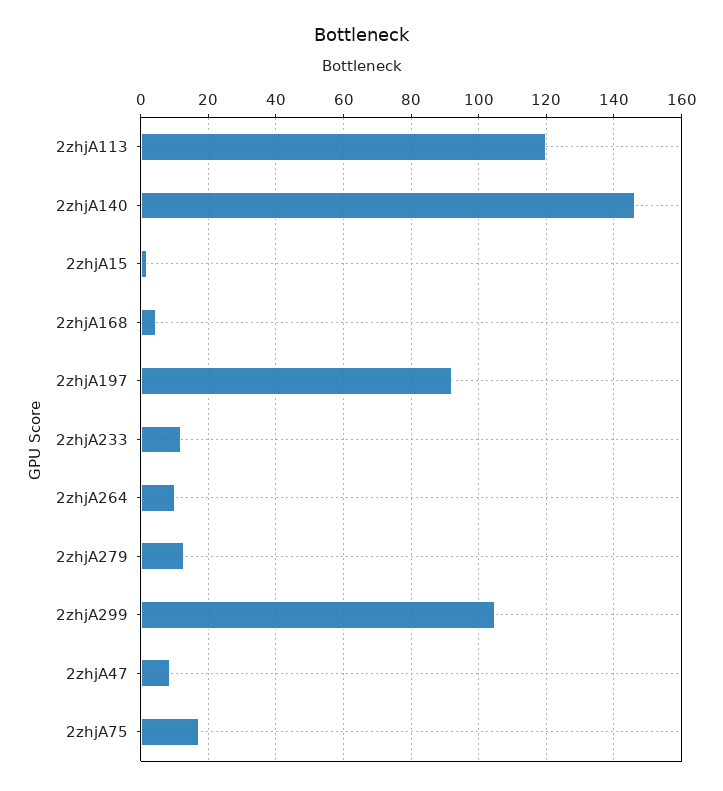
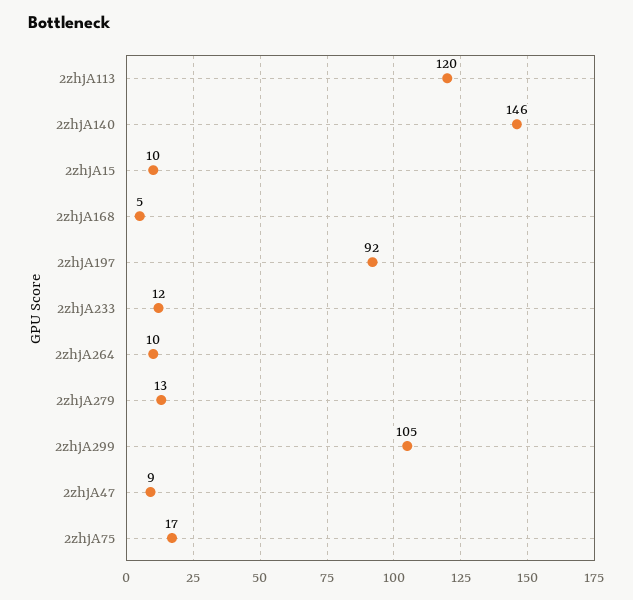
  {
    "2zhjA113": 120,
    "2zhjA140": 146,
-   "2zhjA15": 2,
+   "2zhjA15": 10,
    "2zhjA168": 5,
    "2zhjA197": 92,
    "2zhjA233": 12,
    "2zhjA264": 10,
    "2zhjA279": 13,
    "2zhjA299": 105,
    "2zhjA47": 9,
    "2zhjA75": 17
  }

